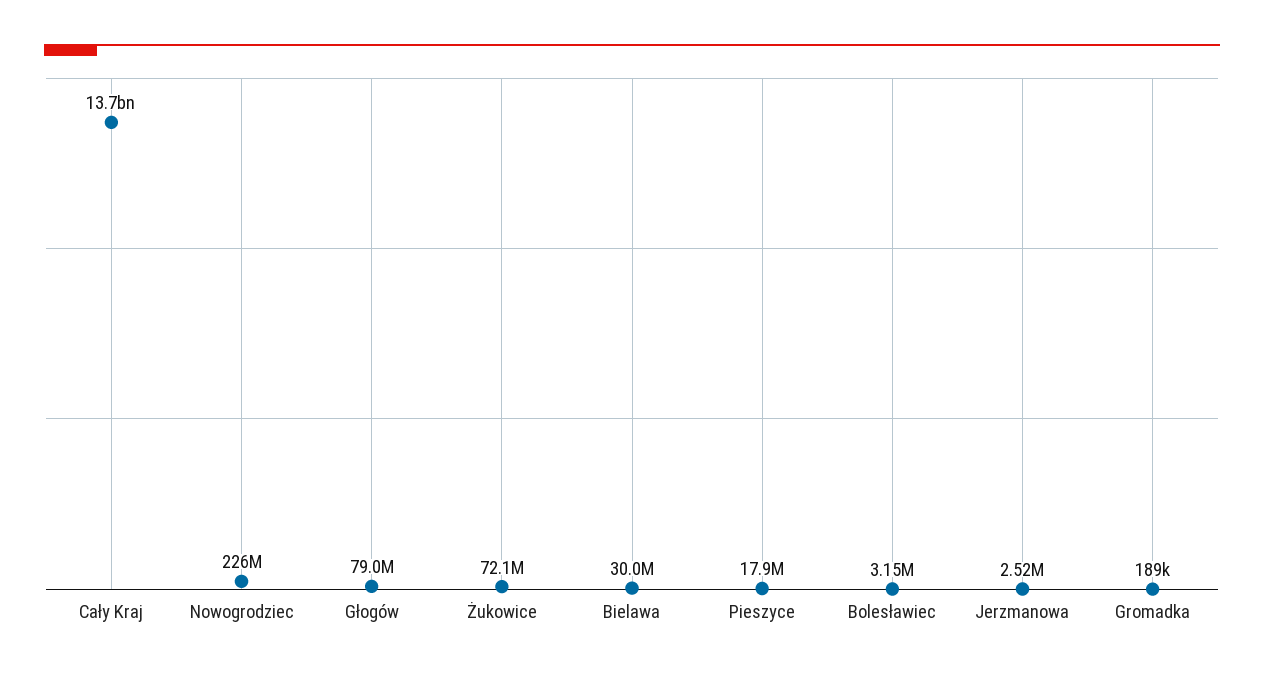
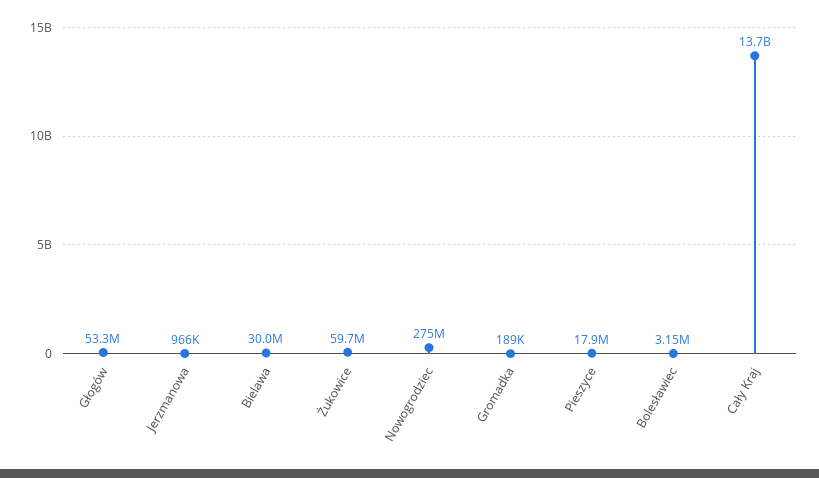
  {
    "Cały Kraj": 13700000000,
-   "Nowogrodziec": 226000000,
+   "Nowogrodziec": 275000000,
-   "Głogów": 79000000,
+   "Głogów": 53300000,
-   "Żukowice": 72100000,
+   "Żukowice": 59700000,
    "Bielawa": 30000000,
    "Pieszyce": 17900000,
    "Bolesławiec": 3150000,
-   "Jerzmanowa": 2520000,
+   "Jerzmanowa": 966000,
    "Gromadka": 189000
  }

